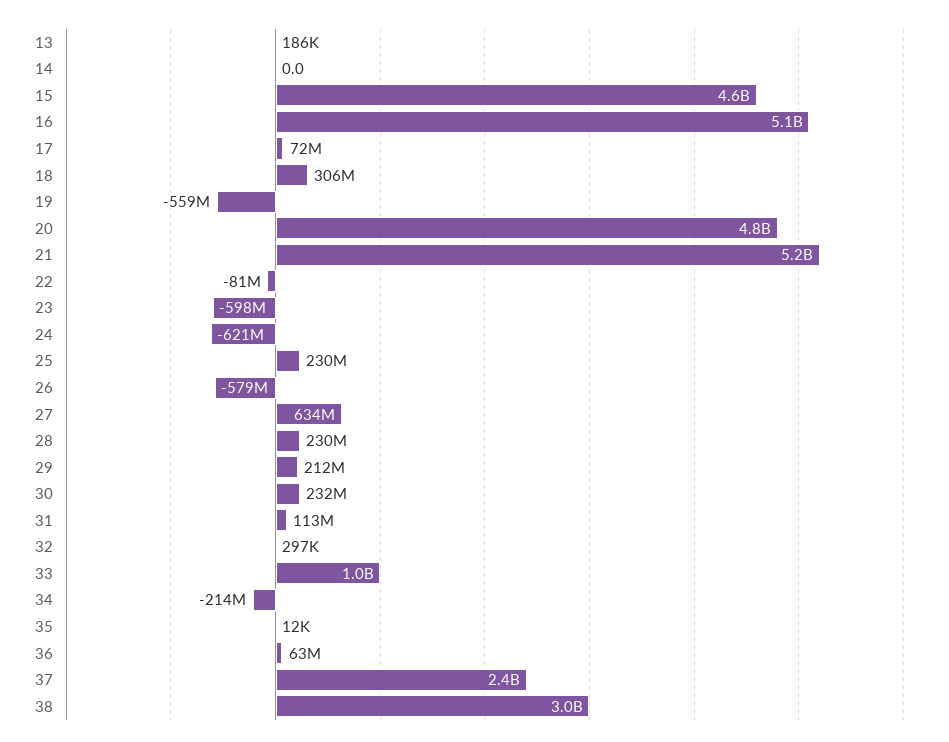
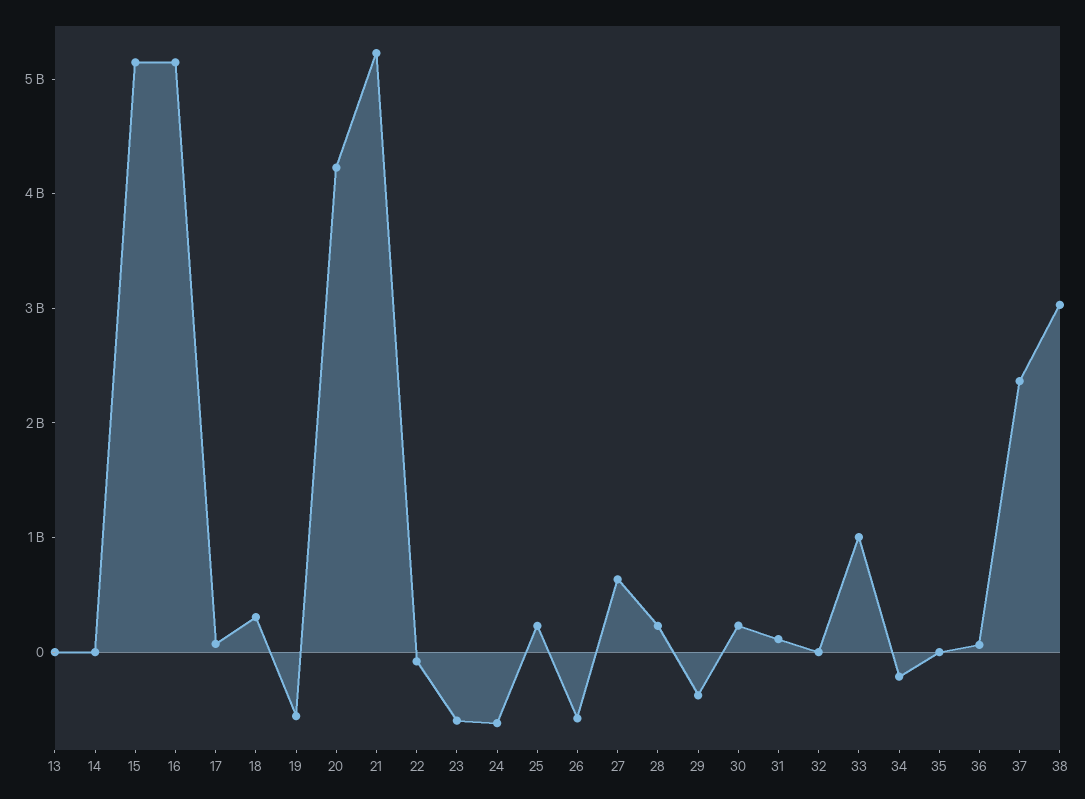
  {
    "13": 186000,
    "14": 0,
-   "15": 4600000000,
+   "15": 5200000000,
    "16": 5100000000,
    "17": 72000000,
    "18": 306000000,
    "19": -559000000,
-   "20": 4800000000,
+   "20": 4200000000,
    "21": 5200000000,
    "22": -81000000,
    "23": -598000000,
    "24": -621000000,
    "25": 230000000,
    "26": -579000000,
    "27": 634000000,
    "28": 230000000,
-   "29": 212000000,
+   "29": -400000000,
    "30": 232000000,
    "31": 113000000,
    "32": 297000,
    "33": 1000000000,
    "34": -214000000,
    "35": 12000,
    "36": 63000000,
    "37": 2400000000,
    "38": 3000000000
  }

